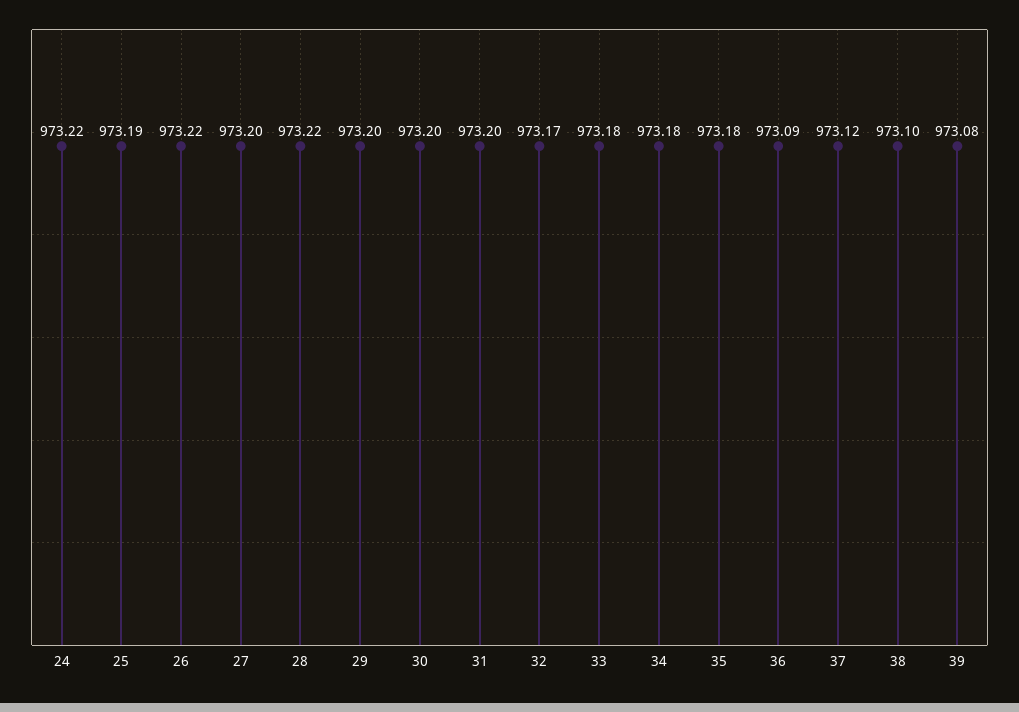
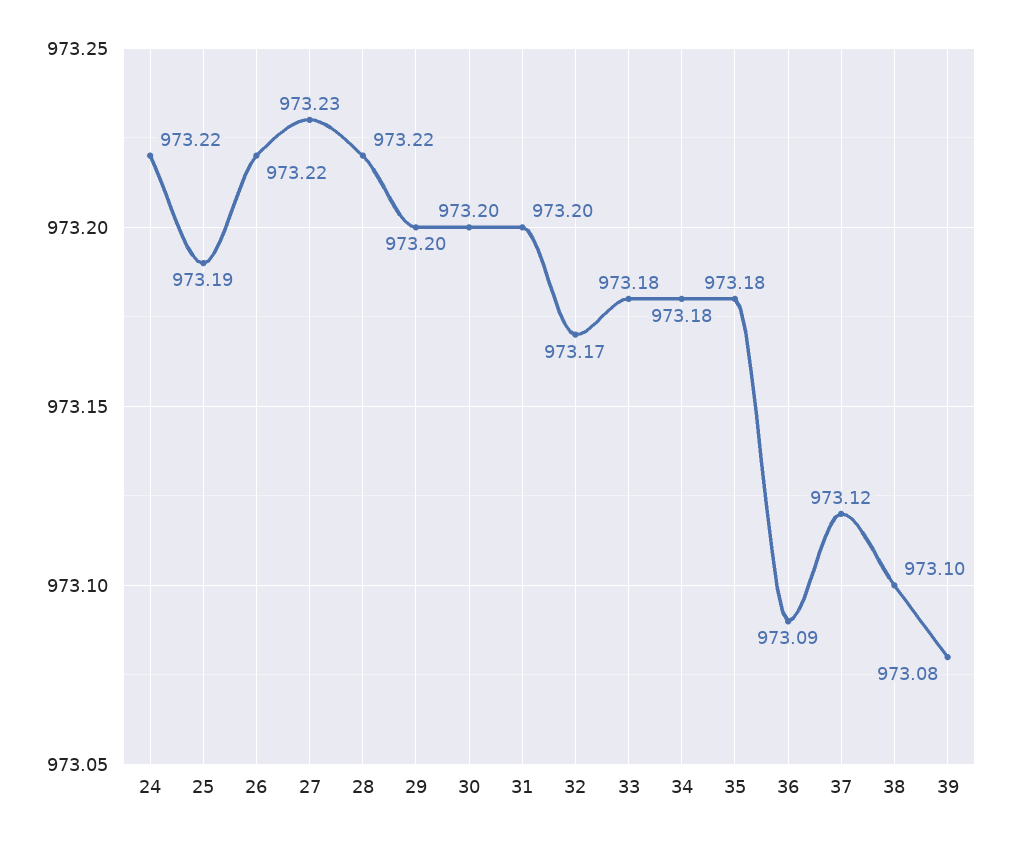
  {
    "24": 973.22,
    "25": 973.19,
    "26": 973.22,
-   "27": 973.2,
+   "27": 973.23,
    "28": 973.22,
    "29": 973.2,
    "30": 973.2,
    "31": 973.2,
    "32": 973.17,
    "33": 973.18,
    "34": 973.18,
    "35": 973.18,
    "36": 973.09,
    "37": 973.12,
    "38": 973.1,
    "39": 973.08
  }

